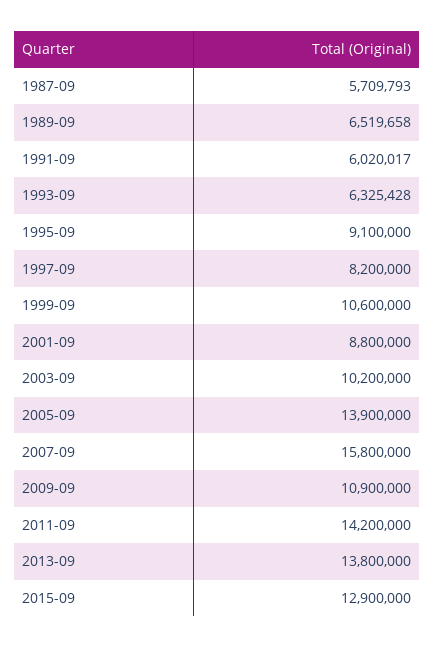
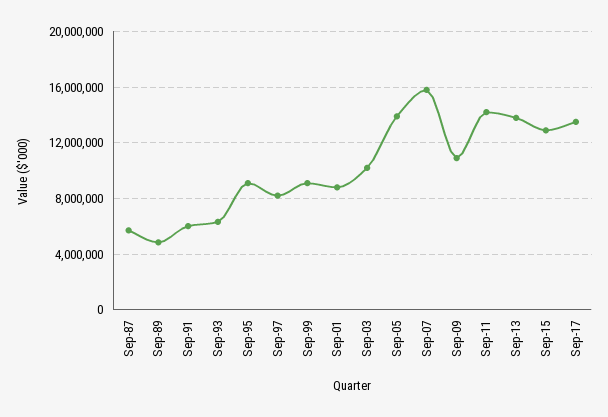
  {
    "1987-09": 5709793,
-   "1989-09": 6519658,
+   "1989-09": 5000000,
    "1991-09": 6020017,
    "1993-09": 6325428,
    "1995-09": 9100000,
    "1997-09": 8200000,
-   "1999-09": 10600000,
+   "1999-09": 9000000,
    "2001-09": 8800000,
    "2003-09": 10200000,
    "2005-09": 13900000,
    "2007-09": 15800000,
    "2009-09": 10900000,
    "2011-09": 14200000,
    "2013-09": 13800000,
-   "2015-09": 12900000
+   "2015-09": 12900000,
+   "Sep-17": 13500000
  }

